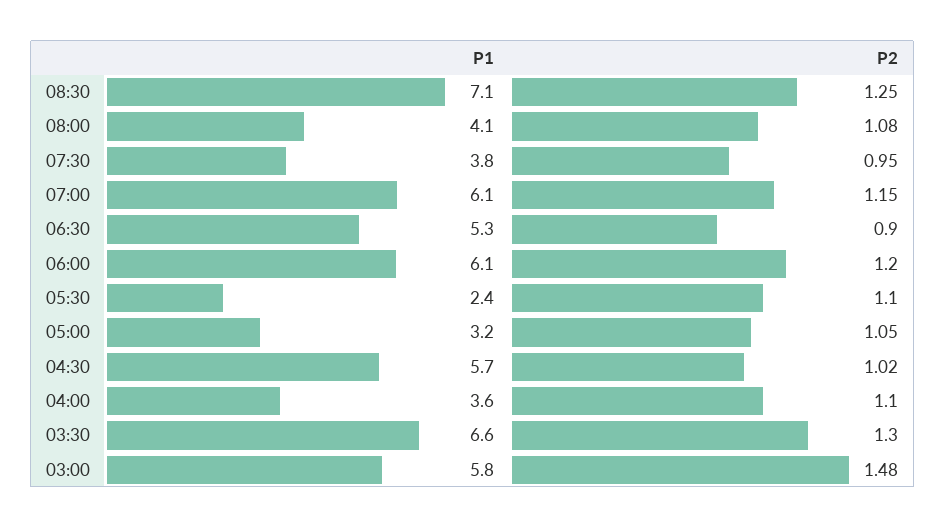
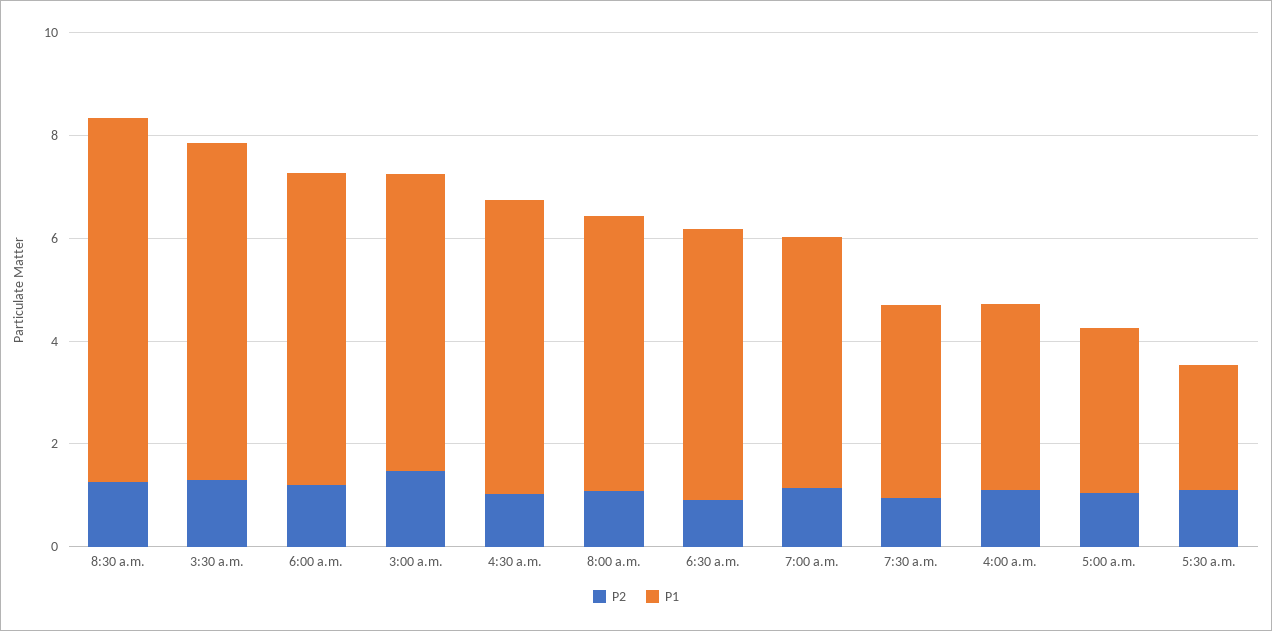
  {
    "P1": {
      "08:30": 7.1,
-     "08:00": 4.1,
+     "08:00": 5.5,
      "07:30": 3.8,
-     "07:00": 6.1,
+     "07:00": 5,
      "06:30": 5.3,
      "06:00": 6.1,
      "05:30": 2.4,
      "05:00": 3.2,
      "04:30": 5.7,
      "04:00": 3.6,
      "03:30": 6.6,
      "03:00": 5.8
    },
    "P2": {
      "08:30": 1.25,
      "08:00": 1.08,
      "07:30": 0.95,
      "07:00": 1.15,
      "06:30": 0.9,
      "06:00": 1.2,
      "05:30": 1.1,
      "05:00": 1.05,
      "04:30": 1.02,
      "04:00": 1.1,
      "03:30": 1.3,
      "03:00": 1.48
    }
  }

